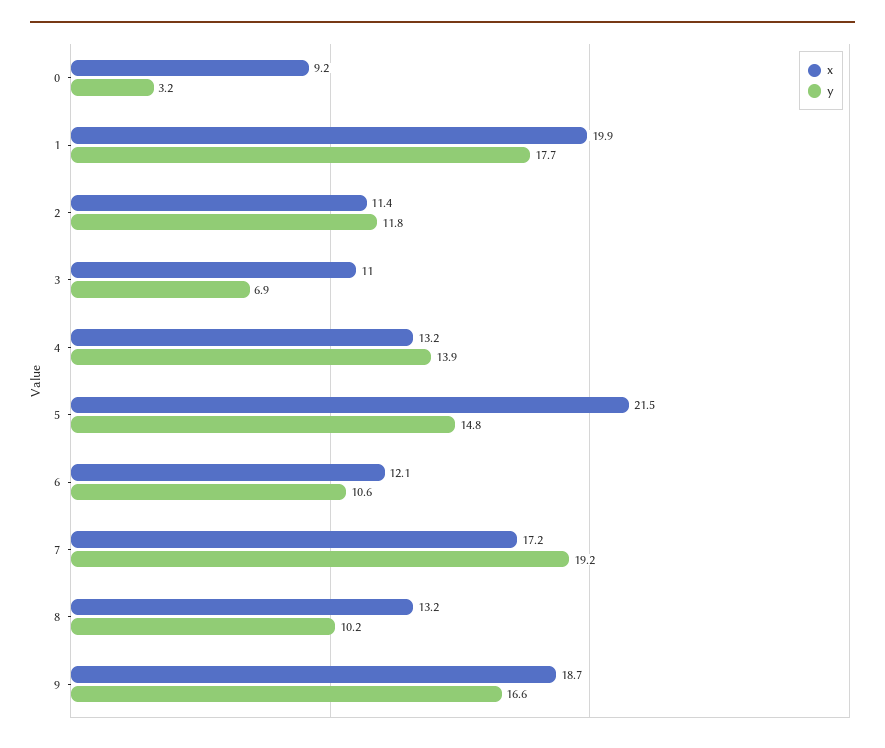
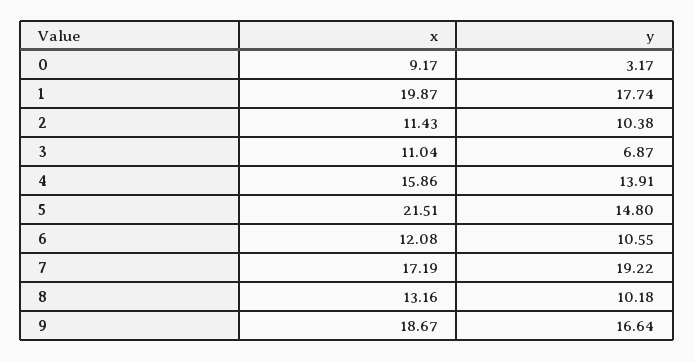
  {
    "x": {
      "0": 9.17,
      "1": 19.87,
      "2": 11.43,
      "3": 11.04,
-     "4": 13.2,
+     "4": 15.86,
      "5": 21.51,
      "6": 12.08,
      "7": 17.19,
      "8": 13.16,
      "9": 18.67
    },
    "y": {
      "0": 3.17,
      "1": 17.74,
-     "2": 11.8,
+     "2": 10.38,
      "3": 6.87,
      "4": 13.91,
      "5": 14.8,
      "6": 10.55,
      "7": 19.22,
      "8": 10.18,
      "9": 16.64
    }
  }

